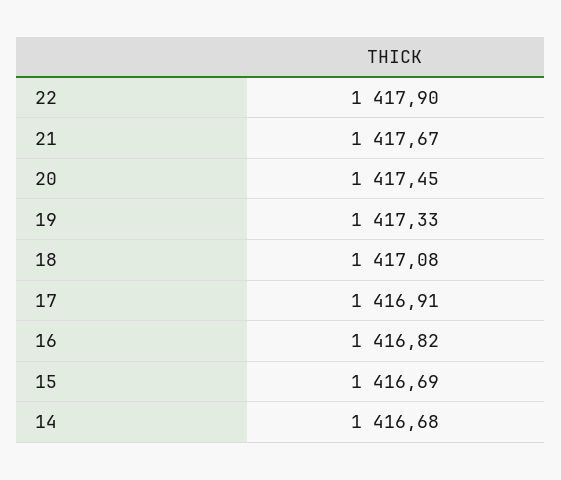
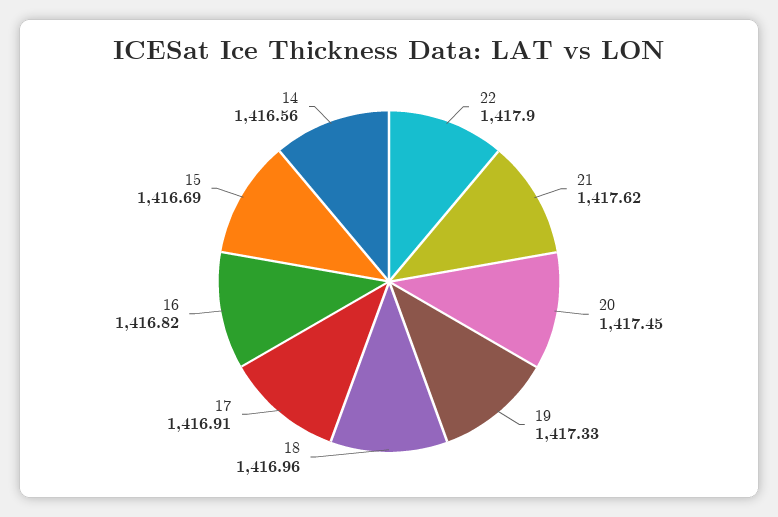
  {
    "22": 1417.9,
-   "21": 1417.67,
+   "21": 1417.62,
    "20": 1417.45,
    "19": 1417.33,
-   "18": 1417.08,
+   "18": 1416.96,
    "17": 1416.91,
    "16": 1416.82,
    "15": 1416.69,
-   "14": 1416.68
+   "14": 1416.56
  }

